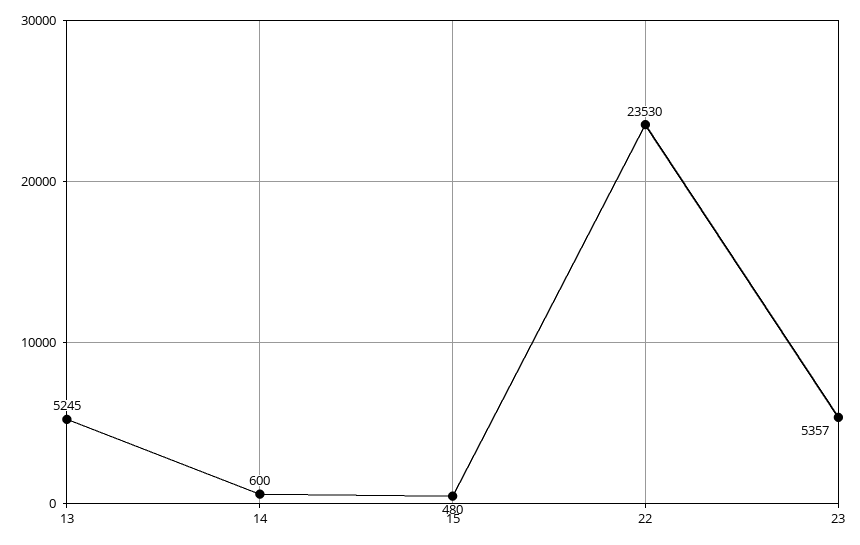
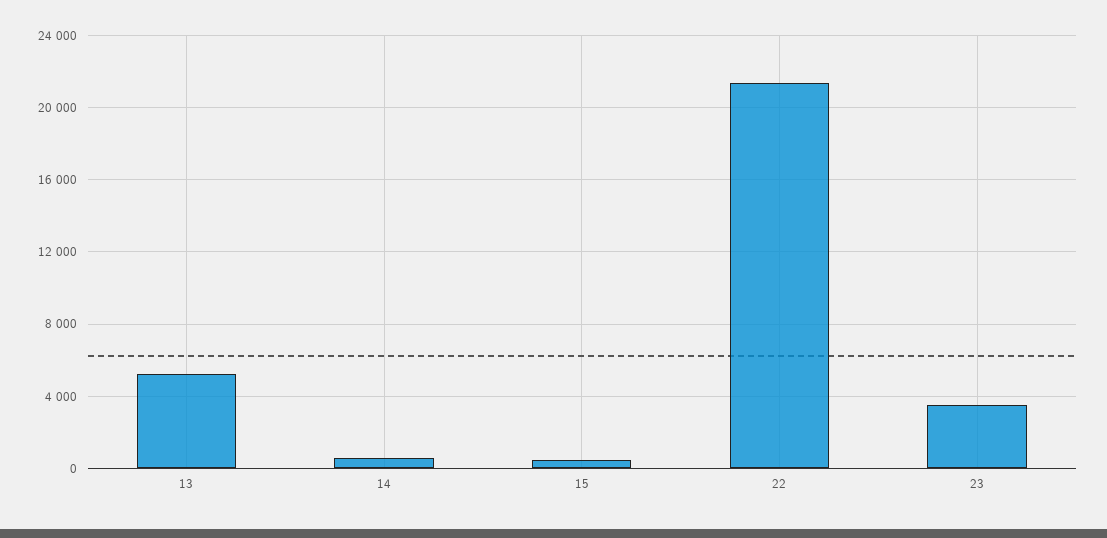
  {
    "13": 5245,
    "14": 600,
    "15": 480,
-   "22": 23530,
+   "22": 21500,
-   "23": 5357
+   "23": 3500
  }

